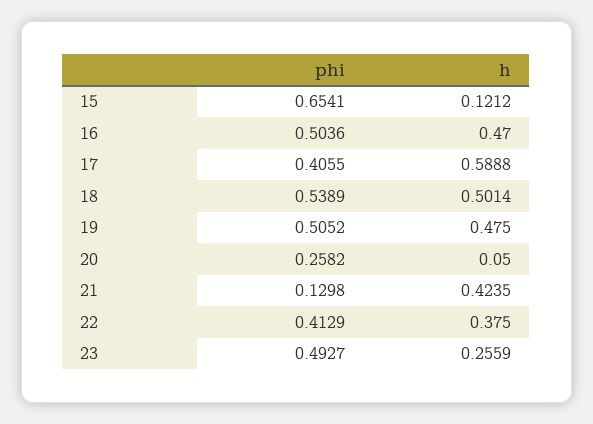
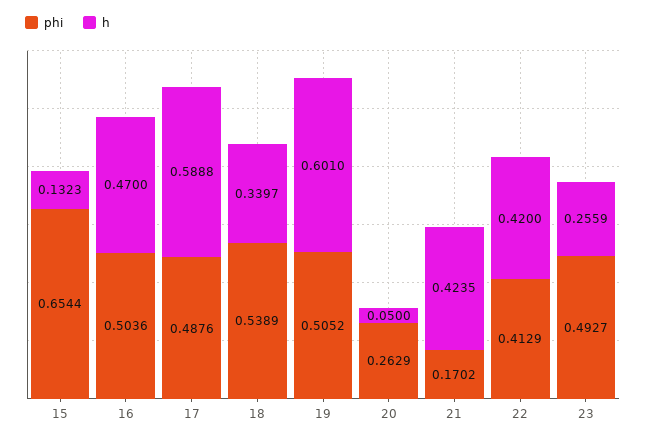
  {
    "phi": {
-     "15": 0.6541,
+     "15": 0.6544,
      "16": 0.5036,
-     "17": 0.4055,
+     "17": 0.4876,
      "18": 0.5389,
      "19": 0.5052,
-     "20": 0.2582,
+     "20": 0.2629,
-     "21": 0.1298,
+     "21": 0.1702,
      "22": 0.4129,
      "23": 0.4927
    },
    "h": {
-     "15": 0.1212,
+     "15": 0.1323,
      "16": 0.47,
      "17": 0.5888,
-     "18": 0.5014,
+     "18": 0.3397,
-     "19": 0.475,
+     "19": 0.601,
      "20": 0.05,
      "21": 0.4235,
-     "22": 0.375,
+     "22": 0.42,
      "23": 0.2559
    }
  }

